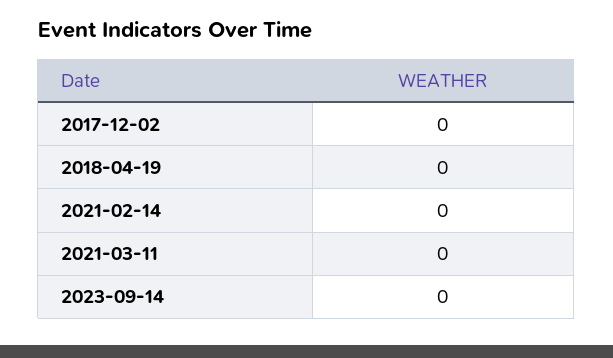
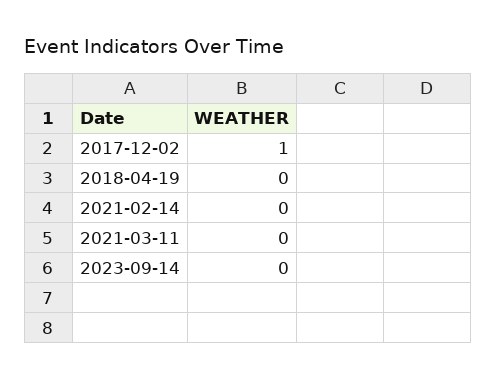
  {
-   "2017-12-02": 0,
+   "2017-12-02": 1,
    "2018-04-19": 0,
    "2021-02-14": 0,
    "2021-03-11": 0,
    "2023-09-14": 0
  }

